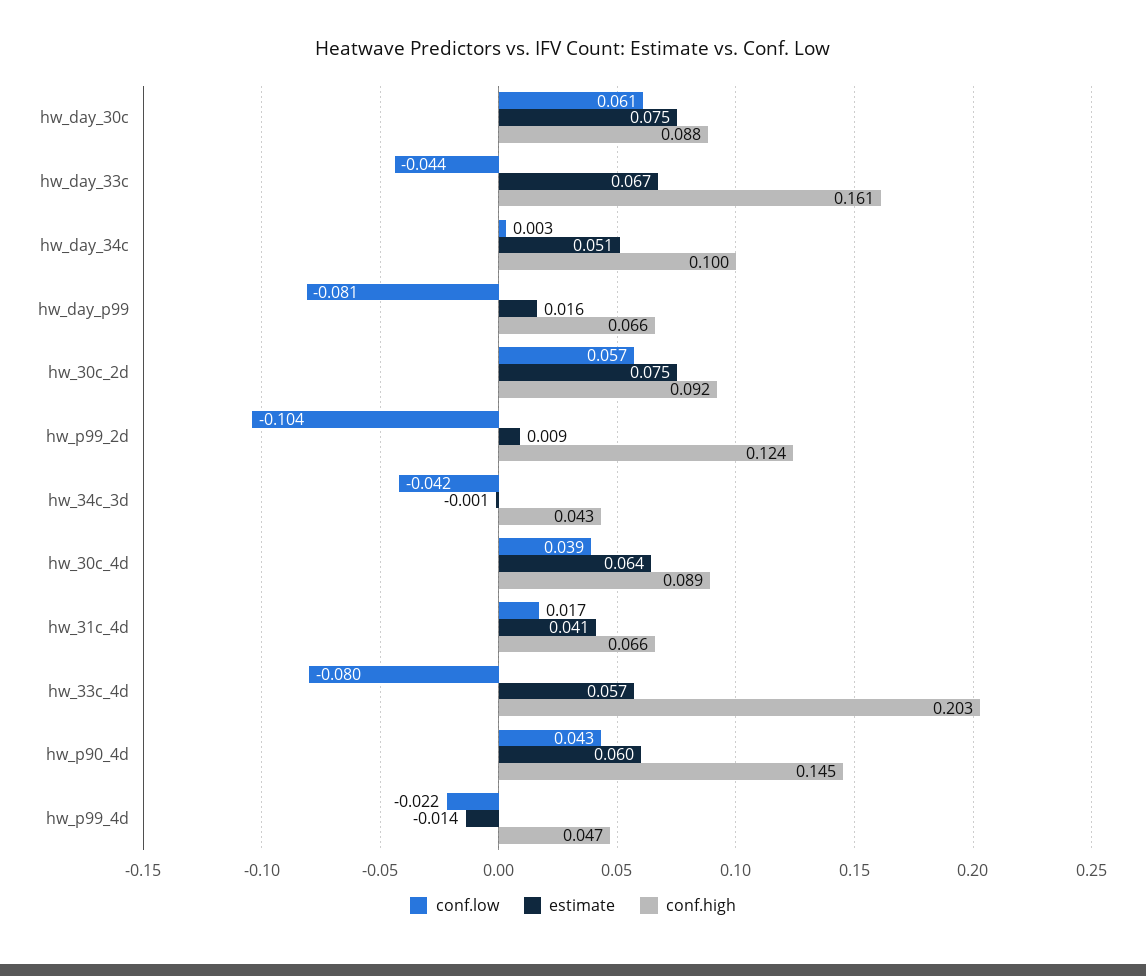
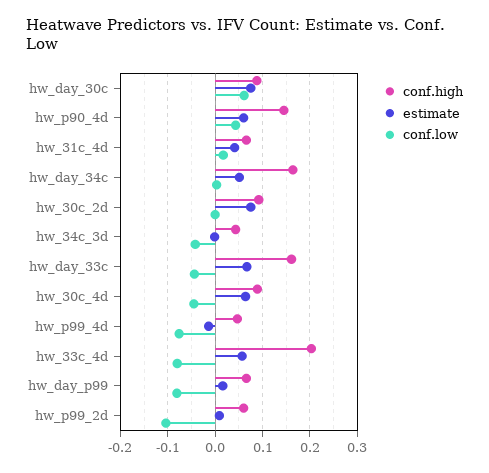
  {
    "conf.low": {
      "hw_day_30c": 0.061,
      "hw_day_33c": -0.044,
      "hw_day_34c": 0.003,
      "hw_day_p99": -0.081,
-     "hw_30c_2d": 0.057,
+     "hw_30c_2d": 0,
      "hw_p99_2d": -0.104,
      "hw_34c_3d": -0.042,
-     "hw_30c_4d": 0.039,
+     "hw_30c_4d": -0.04,
      "hw_31c_4d": 0.017,
      "hw_33c_4d": -0.08,
      "hw_p90_4d": 0.043,
-     "hw_p99_4d": -0.022
+     "hw_p99_4d": -0.08
    },
    "estimate": {
      "hw_day_30c": 0.075,
      "hw_day_33c": 0.067,
      "hw_day_34c": 0.051,
      "hw_day_p99": 0.016,
      "hw_30c_2d": 0.075,
      "hw_p99_2d": 0.009,
      "hw_34c_3d": -0.001,
      "hw_30c_4d": 0.064,
      "hw_31c_4d": 0.041,
      "hw_33c_4d": 0.057,
      "hw_p90_4d": 0.06,
      "hw_p99_4d": -0.014
    },
    "conf.high": {
      "hw_day_30c": 0.088,
      "hw_day_33c": 0.161,
-     "hw_day_34c": 0.1,
+     "hw_day_34c": 0.16,
      "hw_day_p99": 0.066,
      "hw_30c_2d": 0.092,
-     "hw_p99_2d": 0.124,
+     "hw_p99_2d": 0.06,
      "hw_34c_3d": 0.043,
      "hw_30c_4d": 0.089,
      "hw_31c_4d": 0.066,
      "hw_33c_4d": 0.203,
      "hw_p90_4d": 0.145,
      "hw_p99_4d": 0.047
    }
  }

